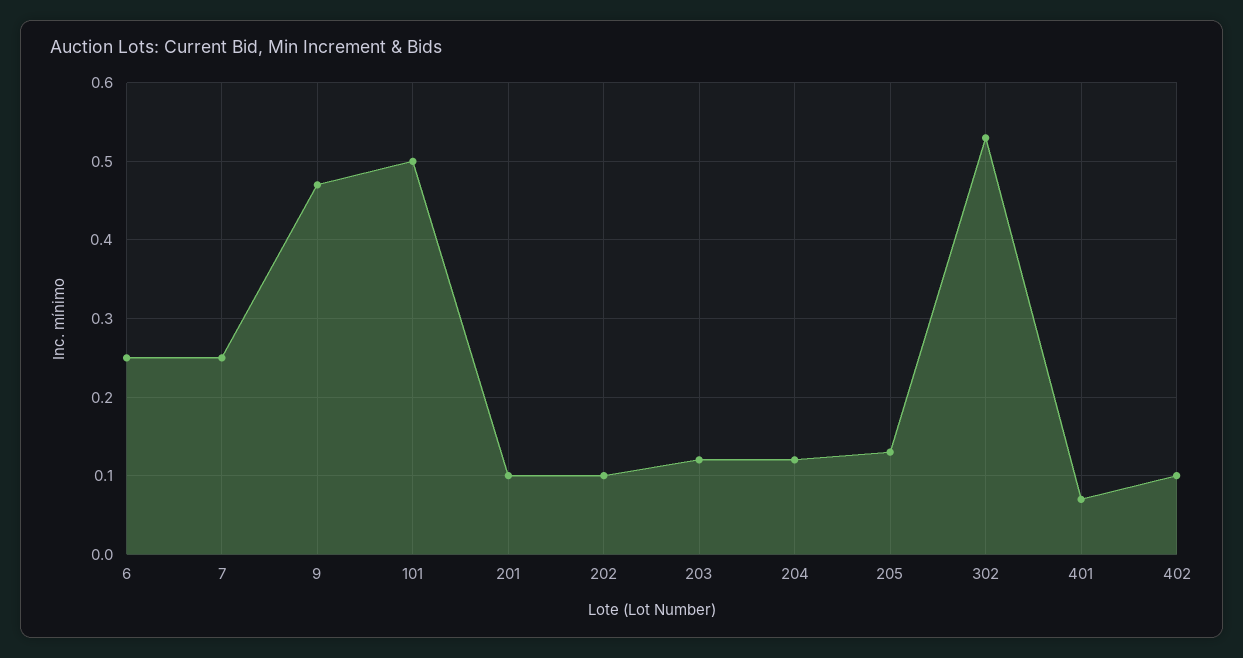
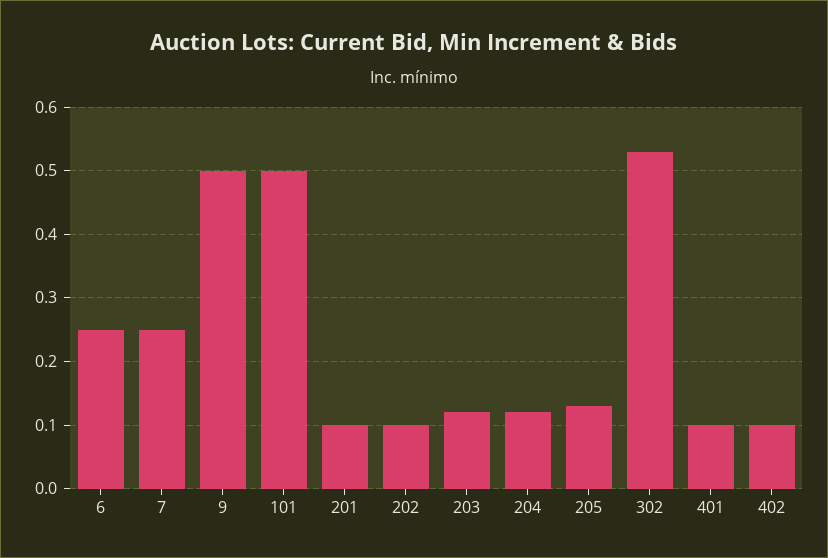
  {
    "6": 0.25,
    "7": 0.25,
-   "9": 0.47,
+   "9": 0.5,
    "101": 0.5,
    "201": 0.1,
    "202": 0.1,
    "203": 0.12,
    "204": 0.12,
    "205": 0.13,
    "302": 0.53,
-   "401": 0.07,
+   "401": 0.1,
    "402": 0.1
  }

